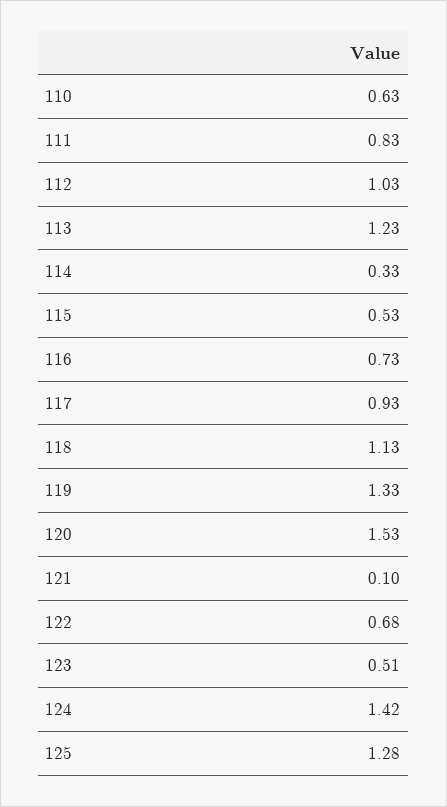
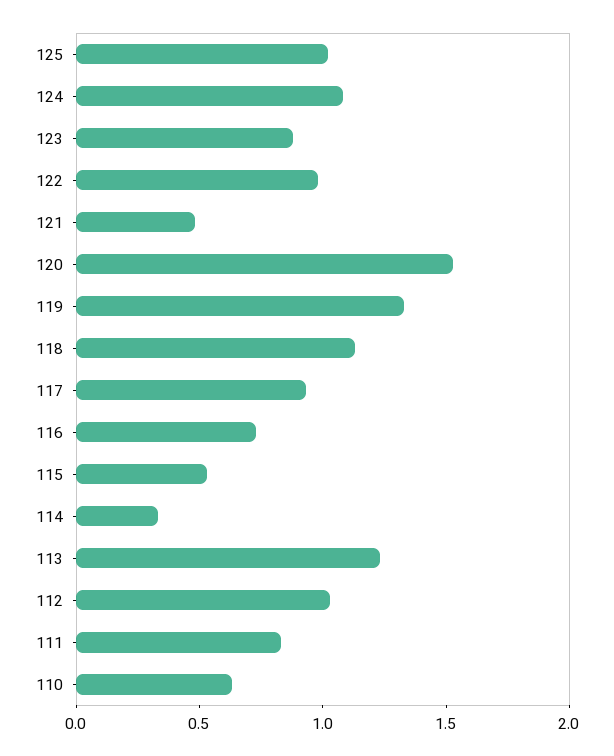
  {
    "110": 0.63,
    "111": 0.83,
    "112": 1.03,
    "113": 1.23,
    "114": 0.33,
    "115": 0.53,
    "116": 0.73,
    "117": 0.93,
    "118": 1.13,
    "119": 1.33,
    "120": 1.53,
-   "121": 0.1,
+   "121": 0.5,
-   "122": 0.68,
+   "122": 1,
-   "123": 0.51,
+   "123": 0.9,
-   "124": 1.42,
+   "124": 1.1,
-   "125": 1.28
+   "125": 1
  }

